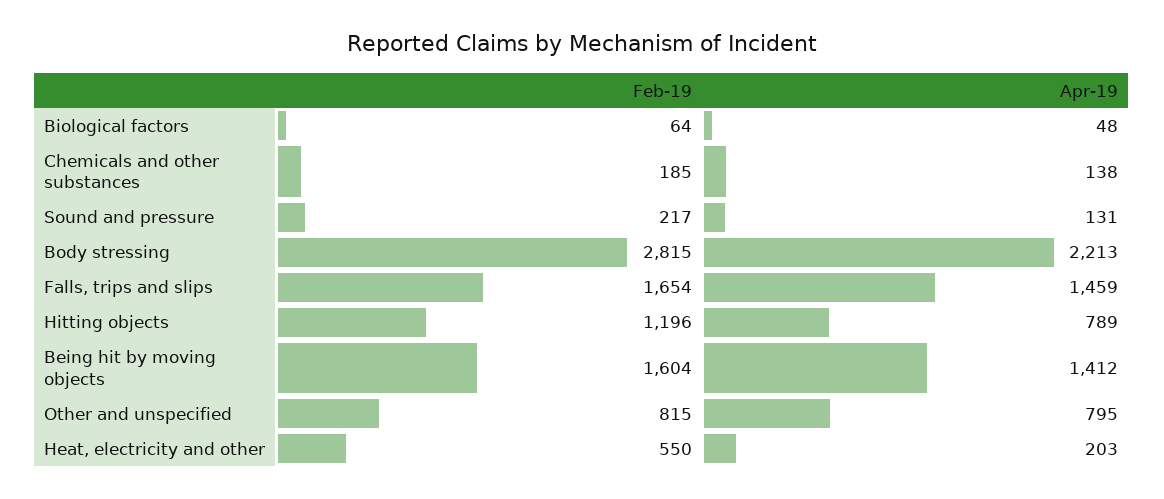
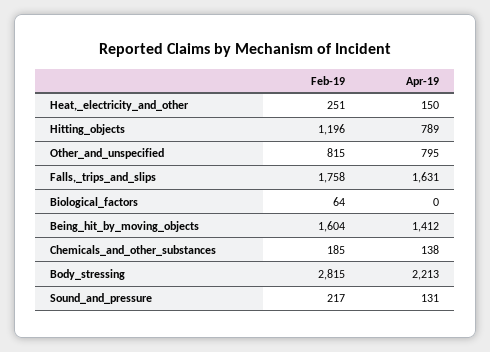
  {
    "Feb-19": {
      "Biological factors": 64,
      "Chemicals and other substances": 185,
      "Sound and pressure": 217,
      "Body stressing": 2815,
-     "Falls, trips and slips": 1654,
+     "Falls, trips and slips": 1758,
      "Hitting objects": 1196,
      "Being hit by moving objects": 1604,
      "Other and unspecified": 815,
-     "Heat, electricity and other": 550
+     "Heat, electricity and other": 251
    },
    "Apr-19": {
-     "Biological factors": 48,
+     "Biological factors": 0,
      "Chemicals and other substances": 138,
      "Sound and pressure": 131,
      "Body stressing": 2213,
-     "Falls, trips and slips": 1459,
+     "Falls, trips and slips": 1631,
      "Hitting objects": 789,
      "Being hit by moving objects": 1412,
      "Other and unspecified": 795,
-     "Heat, electricity and other": 203
+     "Heat, electricity and other": 150
    }
  }

